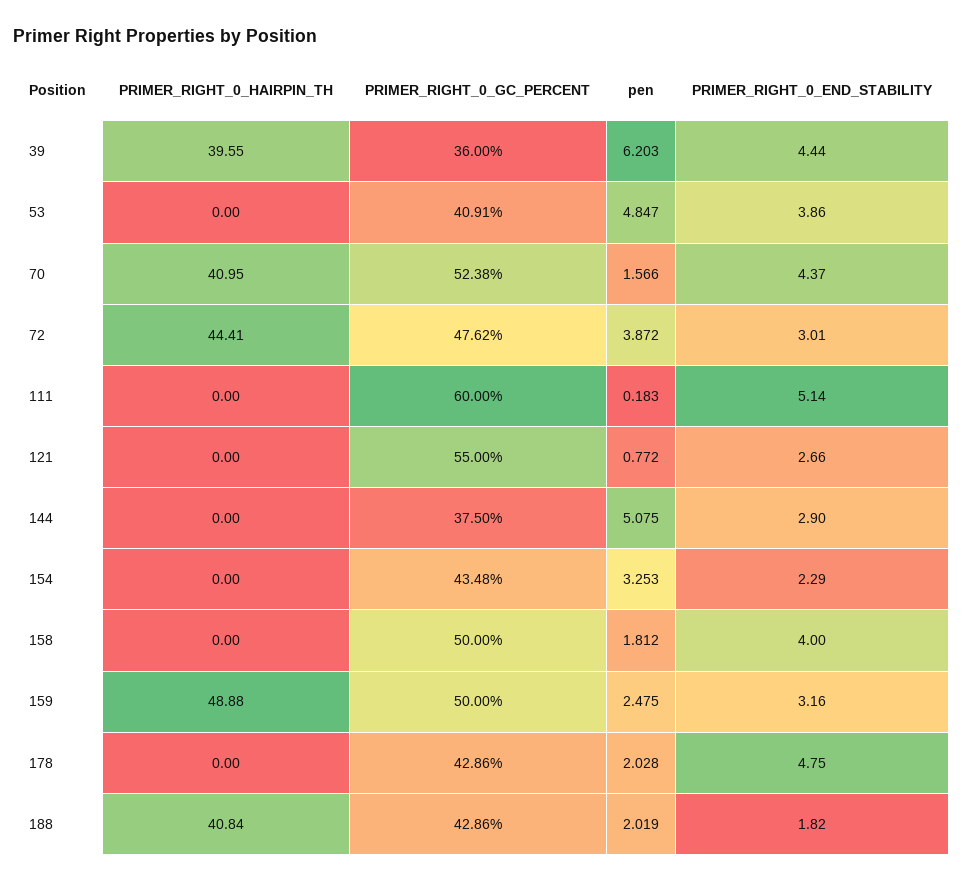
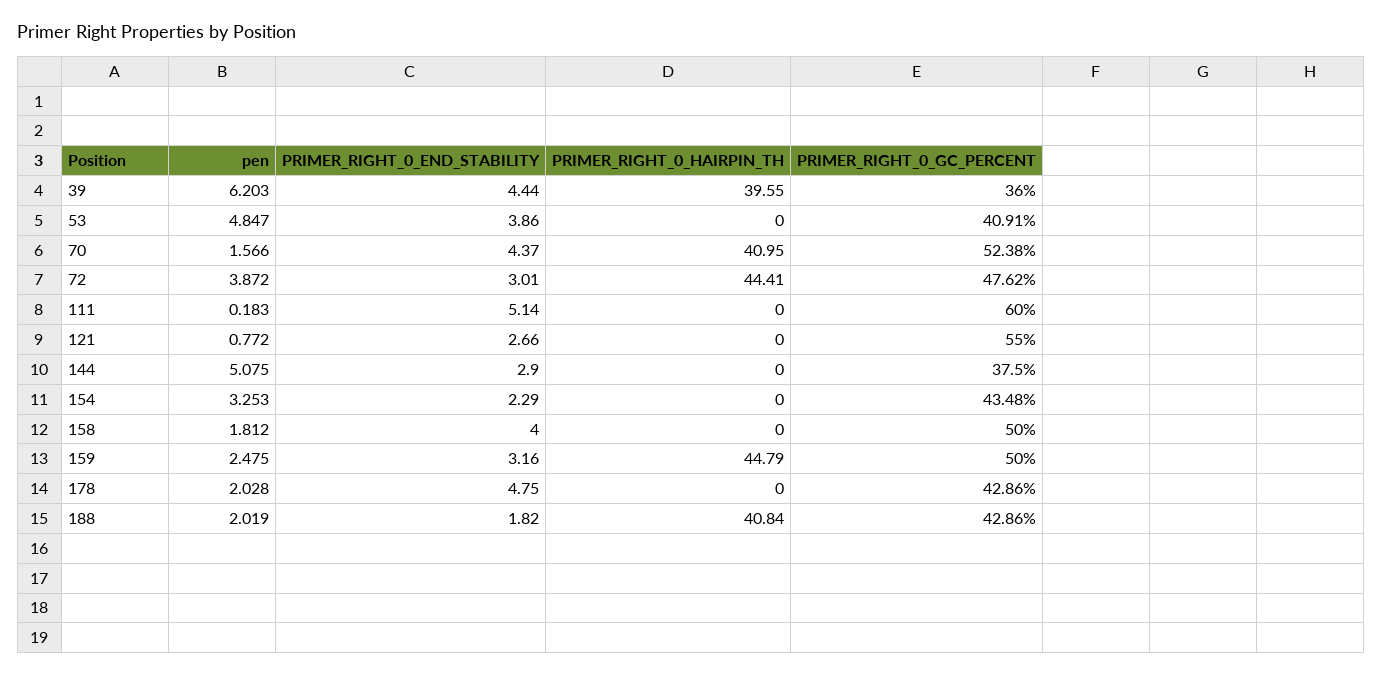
  {
    "PRIMER_RIGHT_0_HAIRPIN_TH": {
      "39": 39.55,
      "53": 0,
      "70": 40.95,
      "72": 44.41,
      "111": 0,
      "121": 0,
      "144": 0,
      "154": 0,
      "158": 0,
-     "159": 48.88,
+     "159": 44.79,
      "178": 0,
      "188": 40.84
    },
    "PRIMER_RIGHT_0_GC_PERCENT": {
      "39": 36,
      "53": 40.91,
      "70": 52.38,
      "72": 47.62,
      "111": 60,
      "121": 55,
      "144": 37.5,
      "154": 43.48,
      "158": 50,
      "159": 50,
      "178": 42.86,
      "188": 42.86
    },
    "pen": {
      "39": 6.203,
      "53": 4.847,
      "70": 1.566,
      "72": 3.872,
      "111": 0.183,
      "121": 0.772,
      "144": 5.075,
      "154": 3.253,
      "158": 1.812,
      "159": 2.475,
      "178": 2.028,
      "188": 2.019
    },
    "PRIMER_RIGHT_0_END_STABILITY": {
      "39": 4.44,
      "53": 3.86,
      "70": 4.37,
      "72": 3.01,
      "111": 5.14,
      "121": 2.66,
      "144": 2.9,
      "154": 2.29,
      "158": 4,
      "159": 3.16,
      "178": 4.75,
      "188": 1.82
    }
  }

